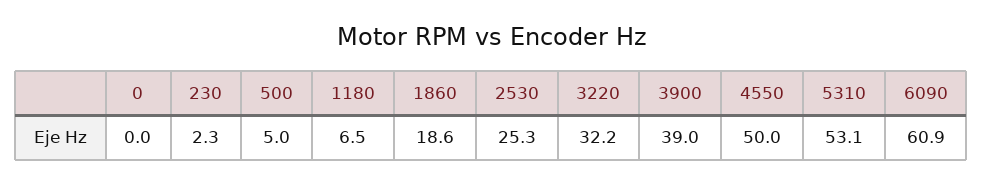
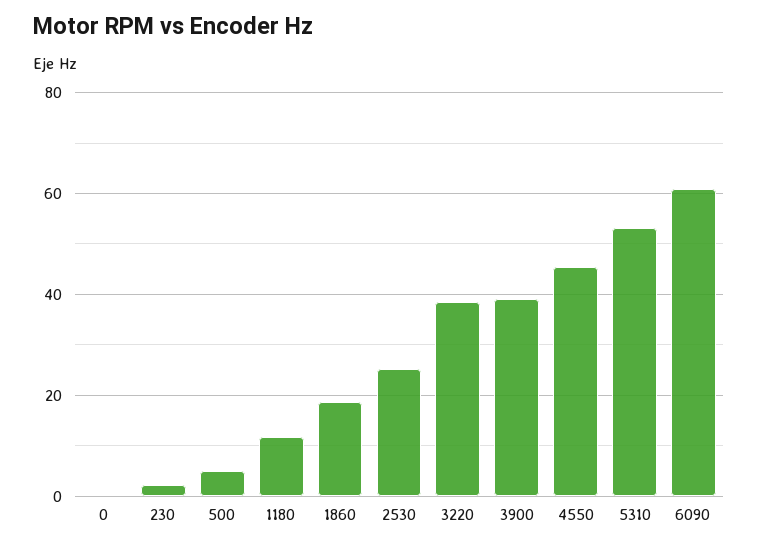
  {
    "0": 0,
    "230": 2.3,
    "500": 5,
-   "1180": 6.5,
+   "1180": 12,
    "1860": 18.6,
    "2530": 25.3,
-   "3220": 32.2,
+   "3220": 38,
    "3900": 39,
-   "4550": 50,
+   "4550": 46,
    "5310": 53.1,
    "6090": 60.9
  }

